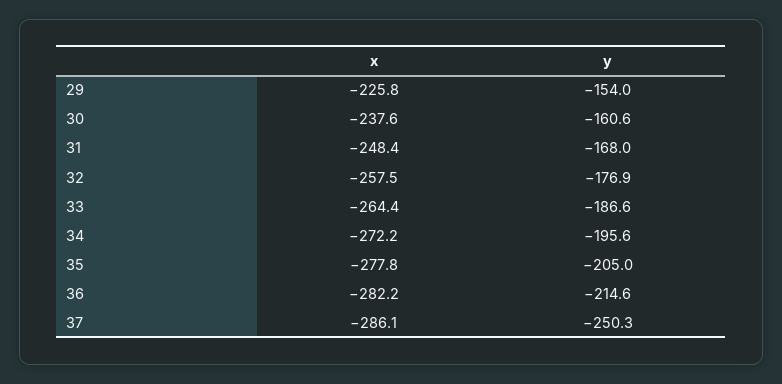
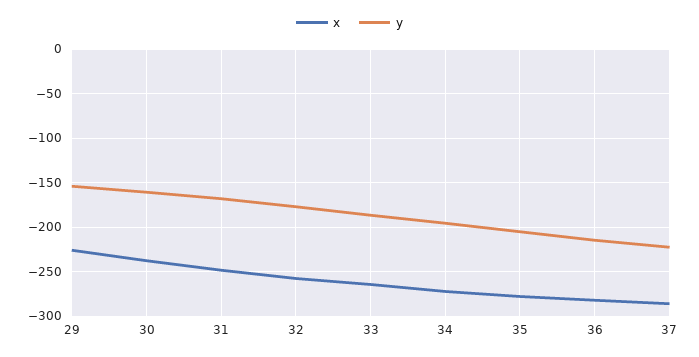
  {
    "x": {
      "29": -225.8,
      "30": -237.6,
      "31": -248.4,
      "32": -257.5,
      "33": -264.4,
      "34": -272.2,
      "35": -277.8,
      "36": -282.2,
      "37": -286.1
    },
    "y": {
      "29": -154,
      "30": -160.6,
      "31": -168,
      "32": -176.9,
      "33": -186.6,
      "34": -195.6,
      "35": -205,
      "36": -214.6,
-     "37": -250.3
+     "37": -220
    }
  }

